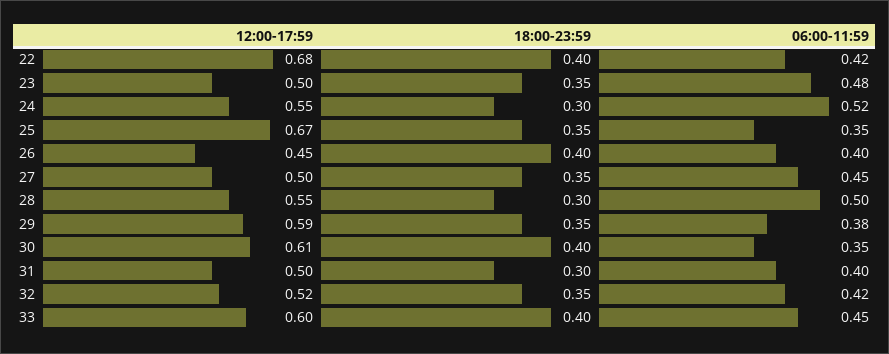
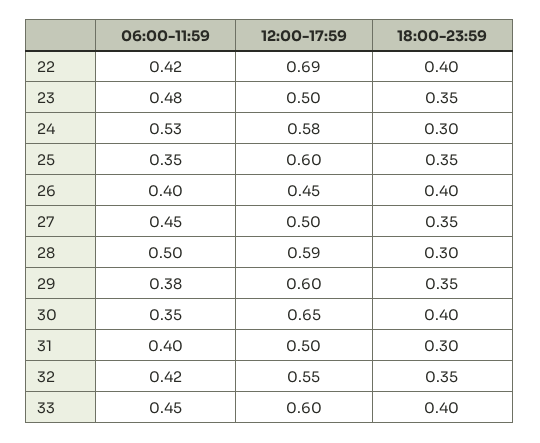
  {
    "12:00-17:59": {
-     "22": 0.68,
+     "22": 0.69,
      "23": 0.5,
-     "24": 0.55,
+     "24": 0.58,
-     "25": 0.67,
+     "25": 0.6,
      "26": 0.45,
      "27": 0.5,
-     "28": 0.55,
+     "28": 0.59,
-     "29": 0.59,
+     "29": 0.6,
-     "30": 0.61,
+     "30": 0.65,
      "31": 0.5,
-     "32": 0.52,
+     "32": 0.55,
      "33": 0.6
    },
    "18:00-23:59": {
      "22": 0.4,
      "23": 0.35,
      "24": 0.3,
      "25": 0.35,
      "26": 0.4,
      "27": 0.35,
      "28": 0.3,
      "29": 0.35,
      "30": 0.4,
      "31": 0.3,
      "32": 0.35,
      "33": 0.4
    },
    "06:00-11:59": {
      "22": 0.42,
      "23": 0.48,
-     "24": 0.52,
+     "24": 0.53,
      "25": 0.35,
      "26": 0.4,
      "27": 0.45,
      "28": 0.5,
      "29": 0.38,
      "30": 0.35,
      "31": 0.4,
      "32": 0.42,
      "33": 0.45
    }
  }

